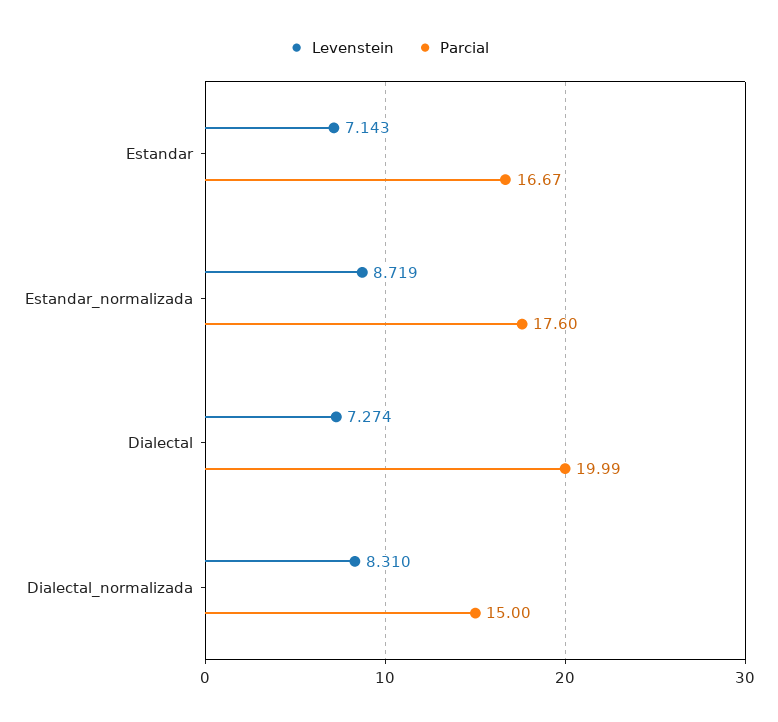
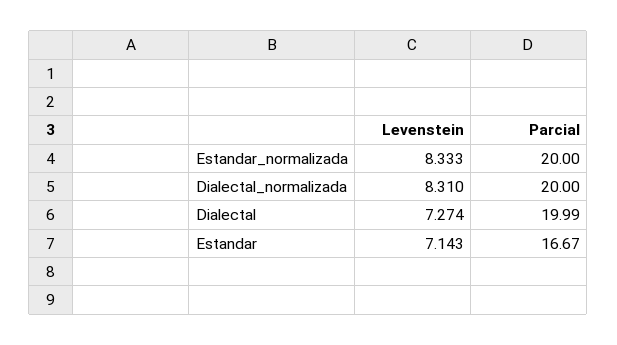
  {
    "Levenstein": {
      "Estandar": 7.143,
-     "Estandar_normalizada": 8.719,
+     "Estandar_normalizada": 8.333,
      "Dialectal": 7.274,
      "Dialectal_normalizada": 8.31
    },
    "Parcial": {
      "Estandar": 16.67,
-     "Estandar_normalizada": 17.6,
+     "Estandar_normalizada": 20,
      "Dialectal": 19.99,
-     "Dialectal_normalizada": 15
+     "Dialectal_normalizada": 20
    }
  }

